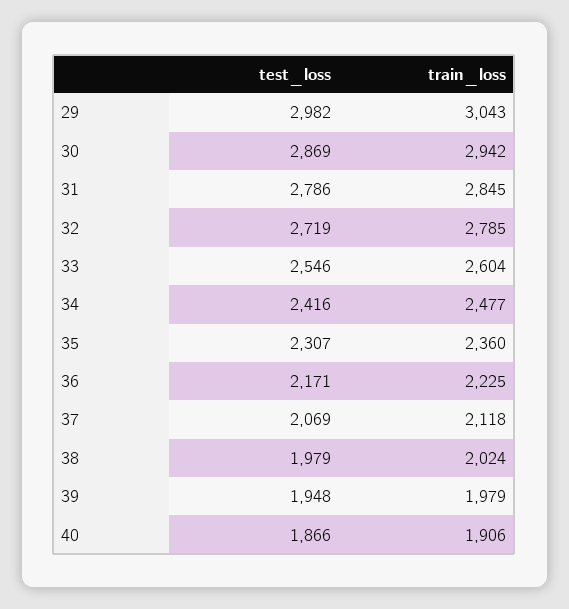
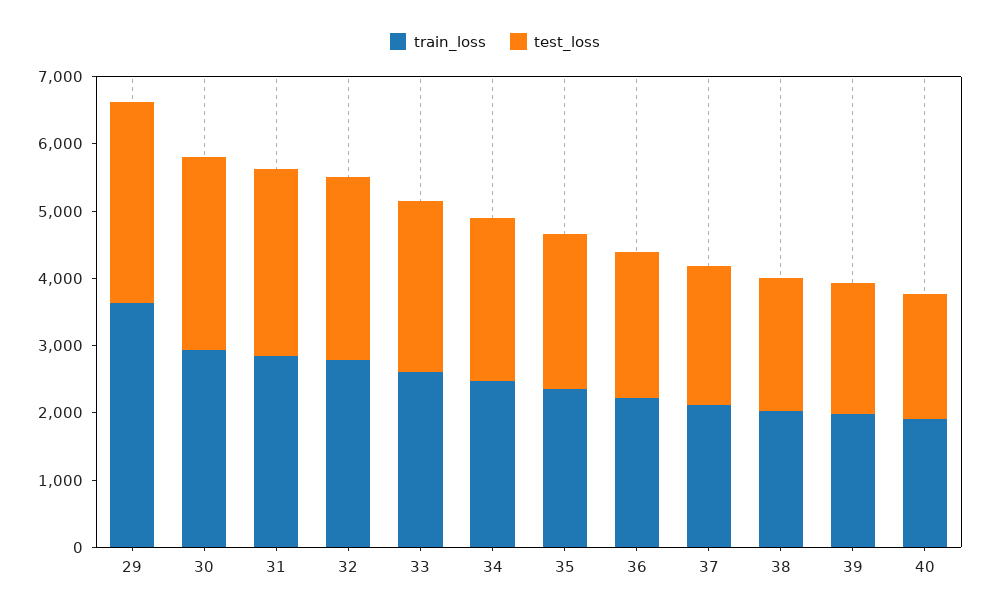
  {
    "test_loss": {
      "29": 2982,
      "30": 2869,
      "31": 2786,
      "32": 2719,
      "33": 2546,
      "34": 2416,
      "35": 2307,
      "36": 2171,
      "37": 2069,
      "38": 1979,
      "39": 1948,
      "40": 1866
    },
    "train_loss": {
-     "29": 3043,
+     "29": 3600,
      "30": 2942,
      "31": 2845,
      "32": 2785,
      "33": 2604,
      "34": 2477,
      "35": 2360,
      "36": 2225,
      "37": 2118,
      "38": 2024,
      "39": 1979,
      "40": 1906
    }
  }

